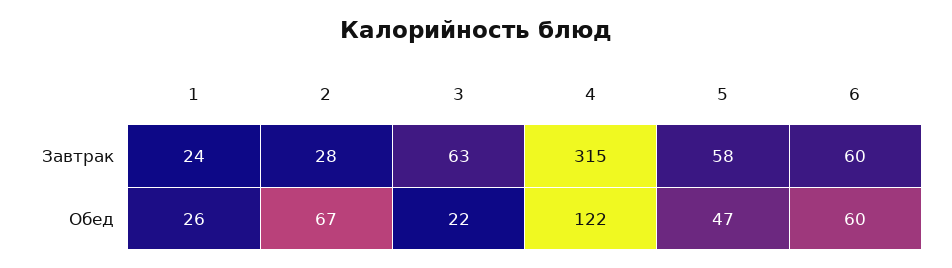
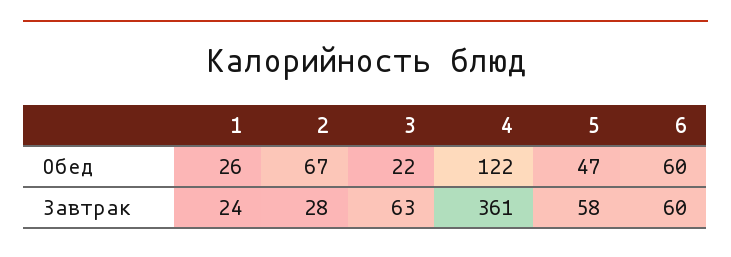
  {
    "1": {
      "Завтрак": 24,
      "Обед": 26
    },
    "2": {
      "Завтрак": 28,
      "Обед": 67
    },
    "3": {
      "Завтрак": 63,
      "Обед": 22
    },
    "4": {
-     "Завтрак": 315,
+     "Завтрак": 361,
      "Обед": 122
    },
    "5": {
      "Завтрак": 58,
      "Обед": 47
    },
    "6": {
      "Завтрак": 60,
      "Обед": 60
    }
  }

